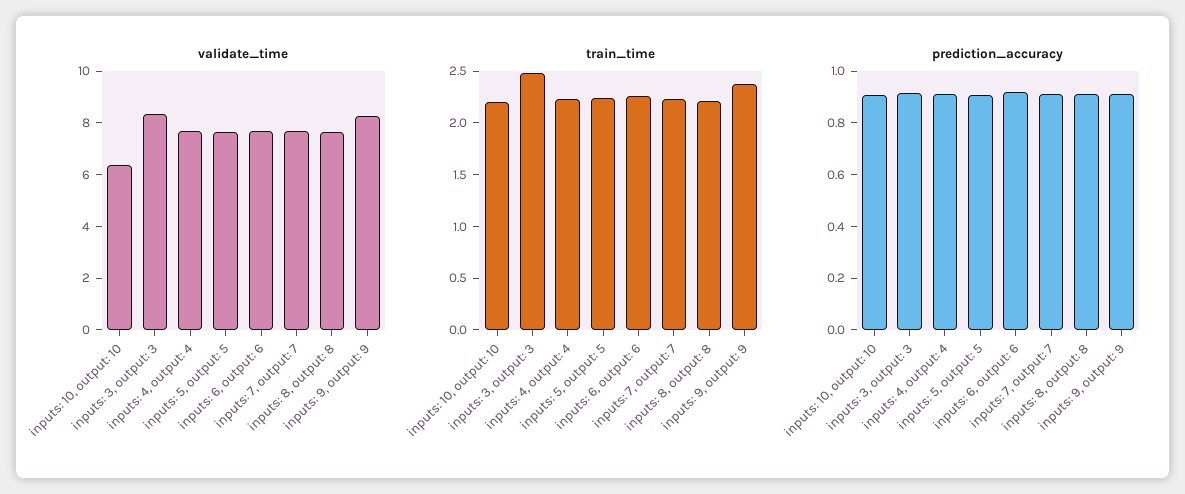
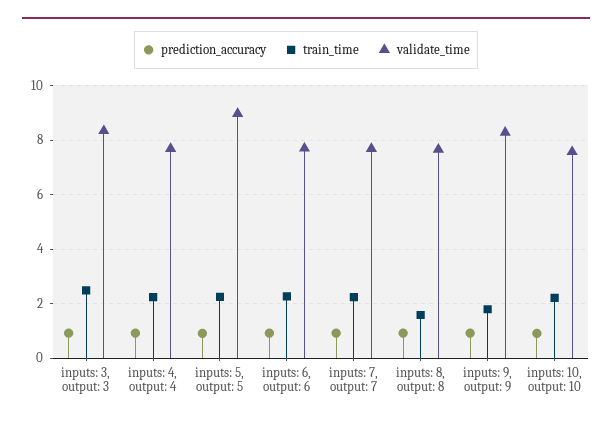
  {
    "validate_time": {
-     "inputs: 10, output: 10": 6.5,
+     "inputs: 10, output: 10": 7.5,
      "inputs: 3, output: 3": 8.25,
      "inputs: 4, output: 4": 7.75,
-     "inputs: 5, output: 5": 7.5,
+     "inputs: 5, output: 5": 9,
      "inputs: 6, output: 6": 7.75,
      "inputs: 7, output: 7": 7.75,
      "inputs: 8, output: 8": 7.75,
      "inputs: 9, output: 9": 8.25
    },
    "train_time": {
      "inputs: 10, output: 10": 2.2,
      "inputs: 3, output: 3": 2.5,
      "inputs: 4, output: 4": 2.2,
      "inputs: 5, output: 5": 2.2,
      "inputs: 6, output: 6": 2.3,
      "inputs: 7, output: 7": 2.2,
-     "inputs: 8, output: 8": 2.2,
+     "inputs: 8, output: 8": 1.5,
-     "inputs: 9, output: 9": 2.4
+     "inputs: 9, output: 9": 1.75
    },
    "prediction_accuracy": {
      "inputs: 10, output: 10": 0.9,
      "inputs: 3, output: 3": 0.9,
      "inputs: 4, output: 4": 0.9,
      "inputs: 5, output: 5": 0.9,
      "inputs: 6, output: 6": 0.9,
      "inputs: 7, output: 7": 0.9,
      "inputs: 8, output: 8": 0.9,
      "inputs: 9, output: 9": 0.9
    }
  }

